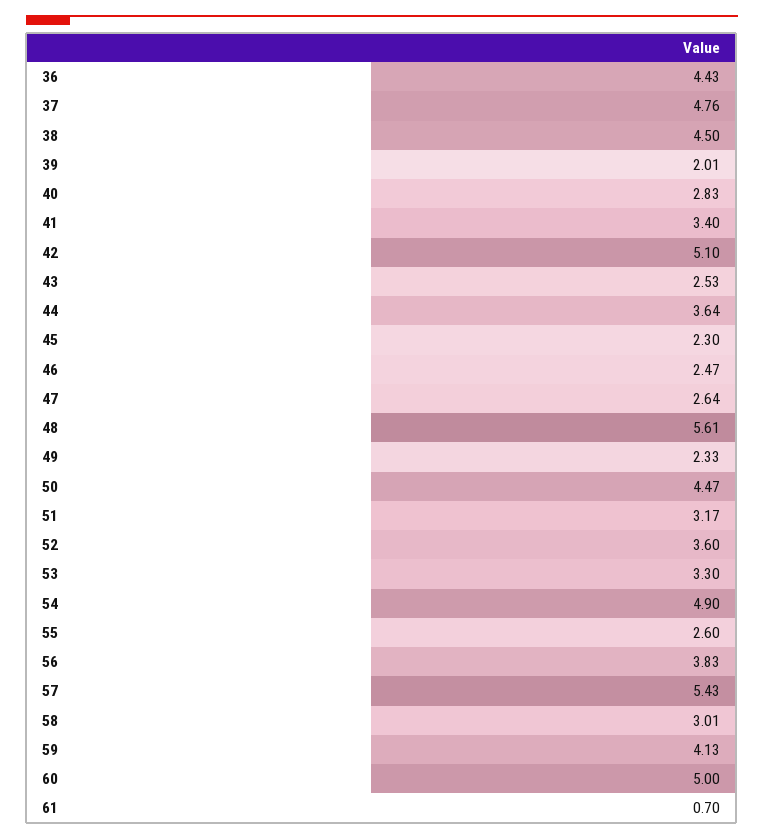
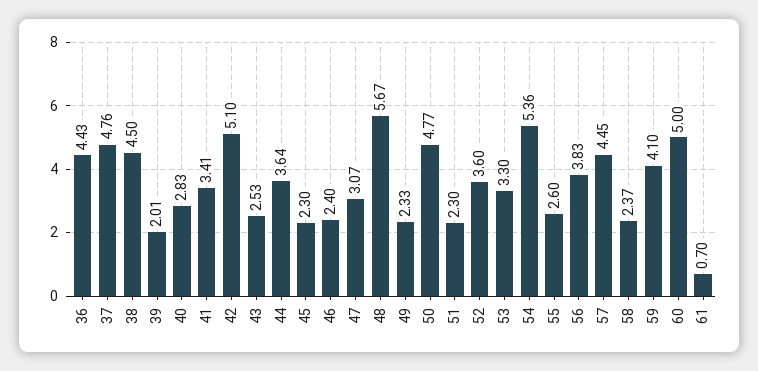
  {
    "36": 4.43,
    "37": 4.76,
    "38": 4.5,
    "39": 2.01,
    "40": 2.83,
-   "41": 3.4,
+   "41": 3.41,
    "42": 5.1,
    "43": 2.53,
    "44": 3.64,
    "45": 2.3,
-   "46": 2.47,
+   "46": 2.4,
-   "47": 2.64,
+   "47": 3.07,
-   "48": 5.61,
+   "48": 5.67,
    "49": 2.33,
-   "50": 4.47,
+   "50": 4.77,
-   "51": 3.17,
+   "51": 2.3,
    "52": 3.6,
    "53": 3.3,
-   "54": 4.9,
+   "54": 5.36,
    "55": 2.6,
    "56": 3.83,
-   "57": 5.43,
+   "57": 4.45,
-   "58": 3.01,
+   "58": 2.37,
-   "59": 4.13,
+   "59": 4.1,
    "60": 5,
    "61": 0.7
  }

